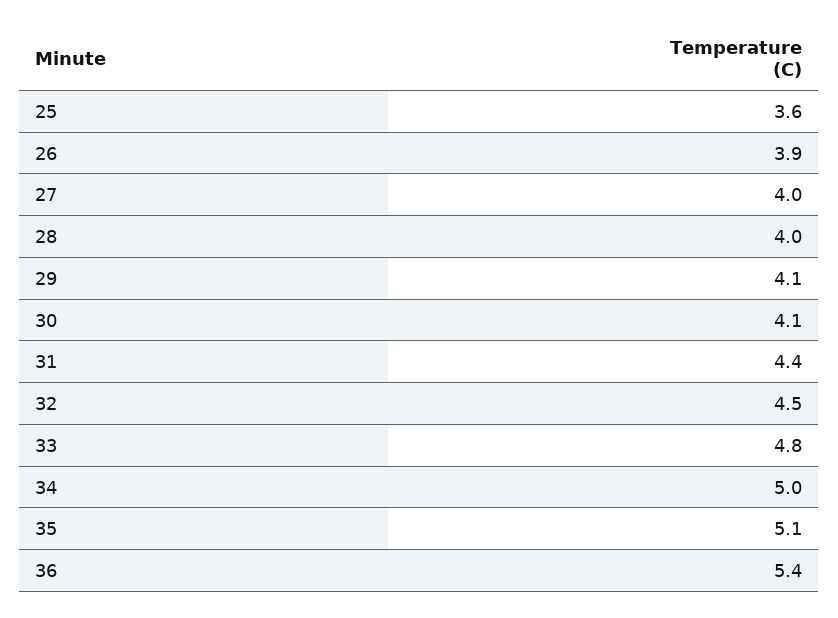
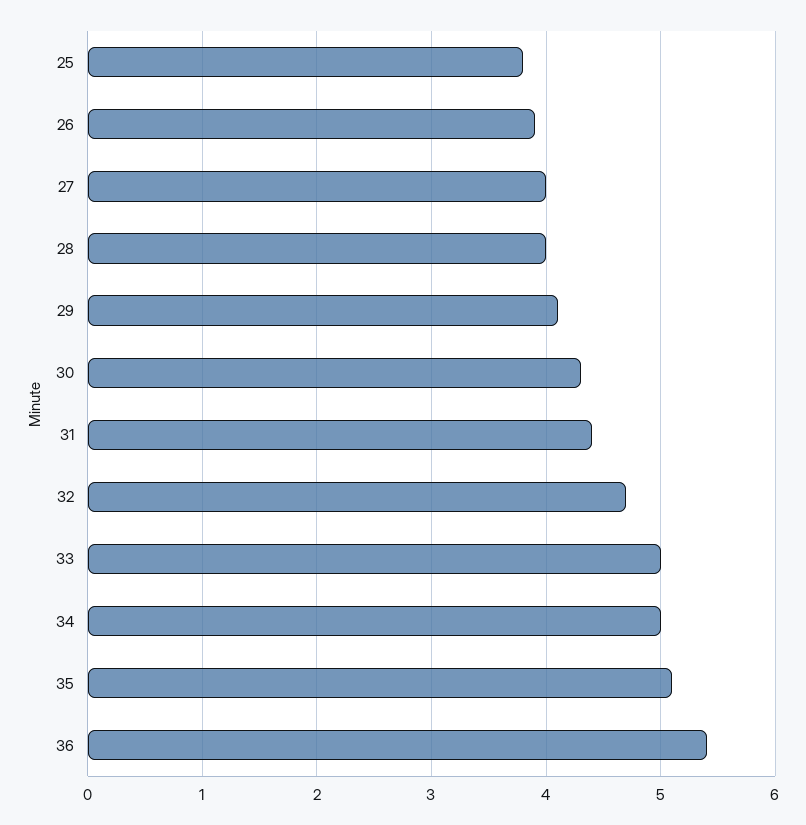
  {
-   "25": 3.6,
+   "25": 3.8,
    "26": 3.9,
    "27": 4,
    "28": 4,
    "29": 4.1,
-   "30": 4.1,
+   "30": 4.3,
    "31": 4.4,
-   "32": 4.5,
+   "32": 4.7,
-   "33": 4.8,
+   "33": 5,
    "34": 5,
    "35": 5.1,
    "36": 5.4
  }

